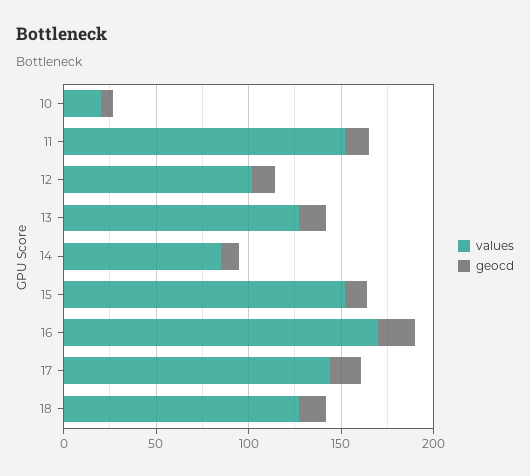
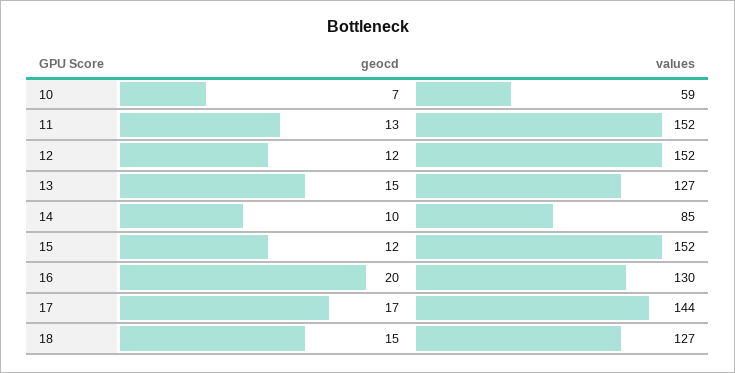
  {
    "values": {
-     "10": 20,
+     "10": 59,
      "11": 152,
-     "12": 100,
+     "12": 152,
      "13": 127,
      "14": 85,
      "15": 152,
-     "16": 170,
+     "16": 130,
      "17": 144,
      "18": 127
    },
    "geocd": {
      "10": 7,
      "11": 13,
      "12": 12,
      "13": 15,
      "14": 10,
      "15": 12,
      "16": 20,
      "17": 17,
      "18": 15
    }
  }

